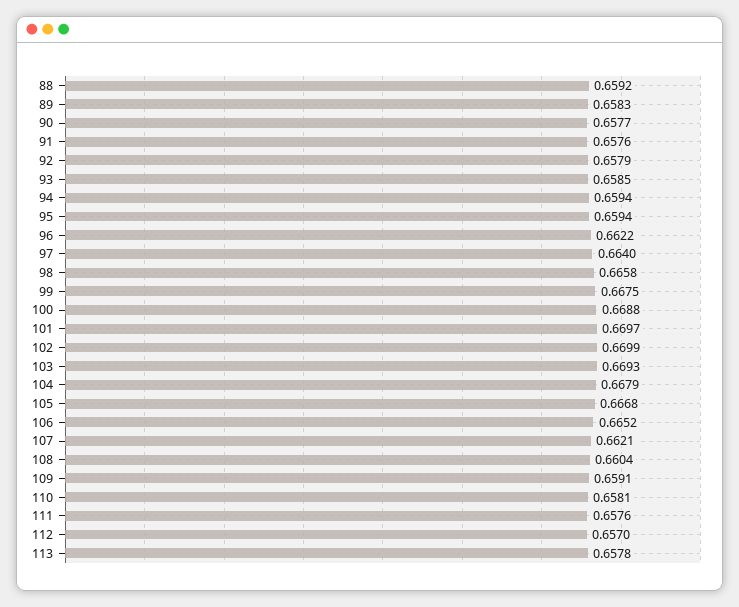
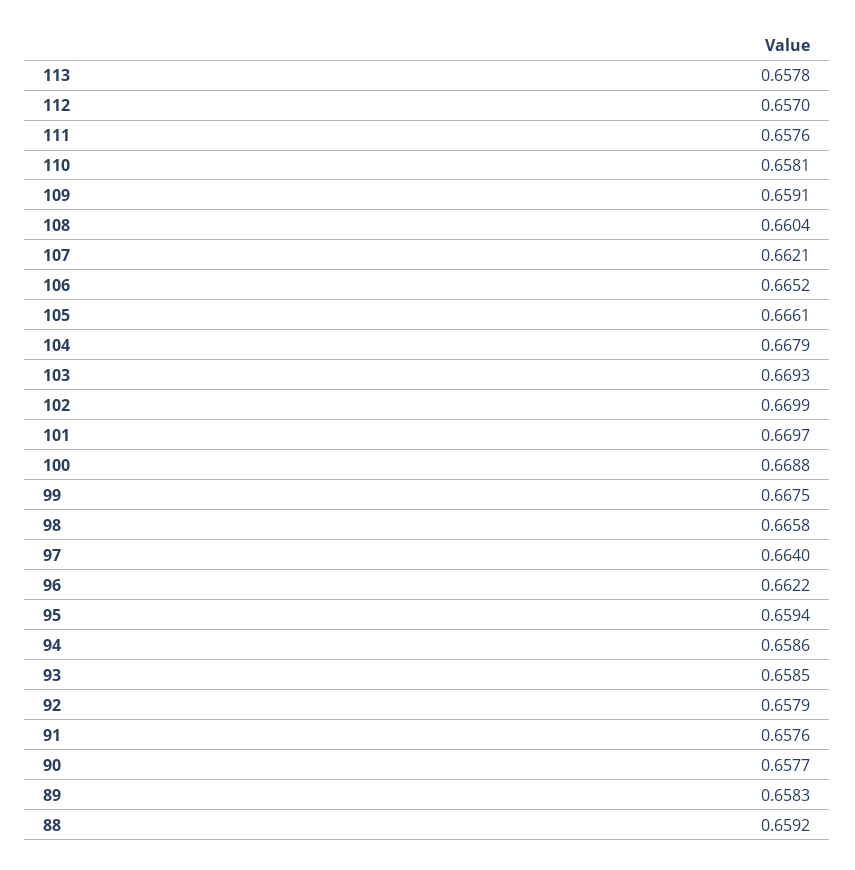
  {
    "88": 0.6592,
    "89": 0.6583,
    "90": 0.6577,
    "91": 0.6576,
    "92": 0.6579,
    "93": 0.6585,
-   "94": 0.6594,
+   "94": 0.6586,
    "95": 0.6594,
    "96": 0.6622,
    "97": 0.664,
    "98": 0.6658,
    "99": 0.6675,
    "100": 0.6688,
    "101": 0.6697,
    "102": 0.6699,
    "103": 0.6693,
    "104": 0.6679,
-   "105": 0.6668,
+   "105": 0.6661,
    "106": 0.6652,
    "107": 0.6621,
    "108": 0.6604,
    "109": 0.6591,
    "110": 0.6581,
    "111": 0.6576,
    "112": 0.657,
    "113": 0.6578
  }

